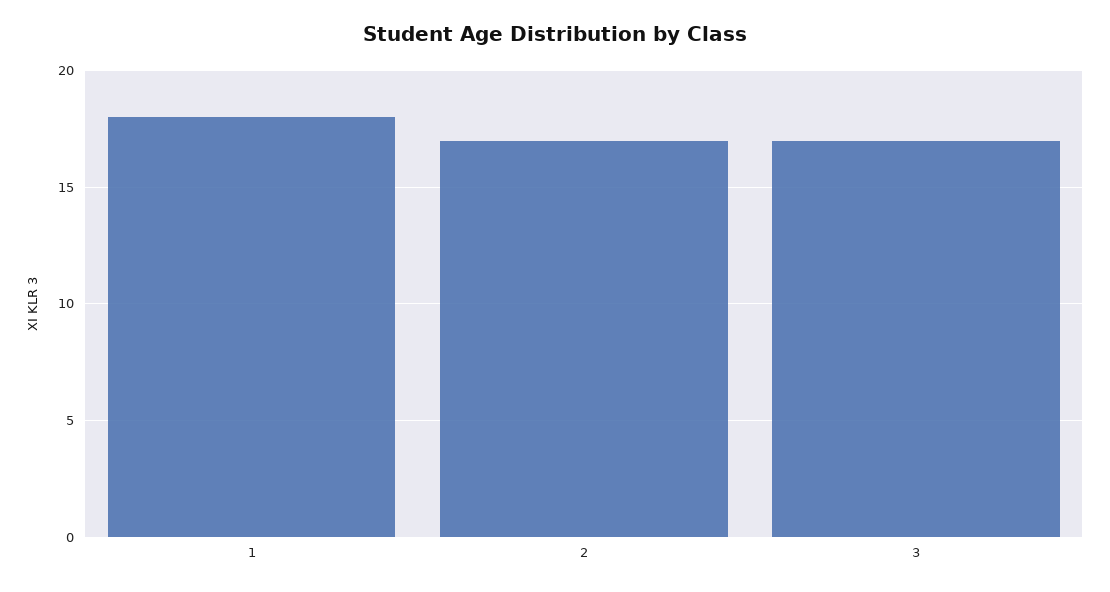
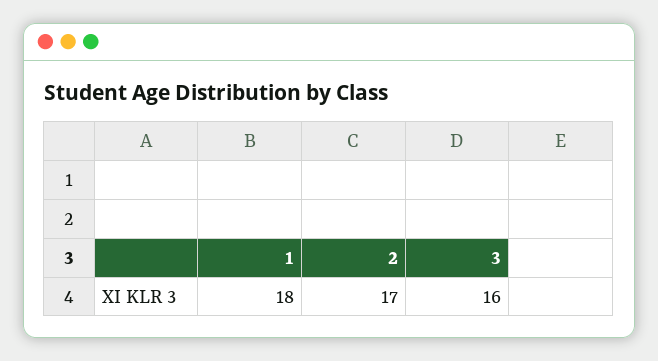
  {
    "1": 18,
    "2": 17,
-   "3": 17
+   "3": 16
  }

